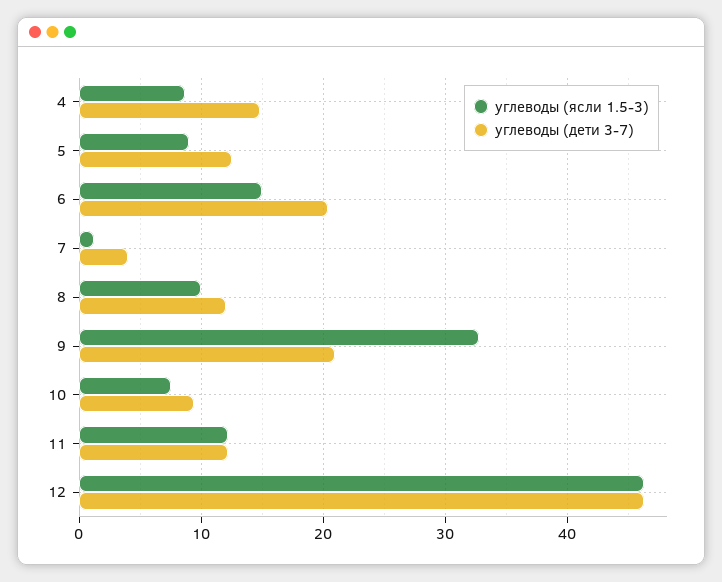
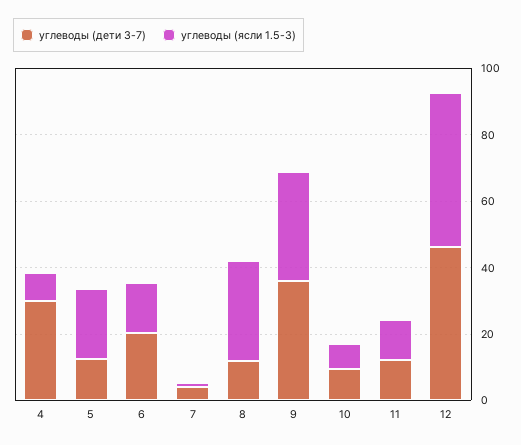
  {
    "углеводы (ясли 1.5-3)": {
      "4": 9,
-     "5": 9,
+     "5": 20,
      "6": 15,
      "7": 1,
-     "8": 10,
+     "8": 30,
      "9": 33,
      "10": 8,
      "11": 12,
      "12": 46
    },
    "углеводы (дети 3-7)": {
-     "4": 15,
+     "4": 30,
      "5": 13,
      "6": 20,
      "7": 4,
      "8": 12,
-     "9": 21,
+     "9": 35,
      "10": 9,
      "11": 12,
      "12": 46
    }
  }

